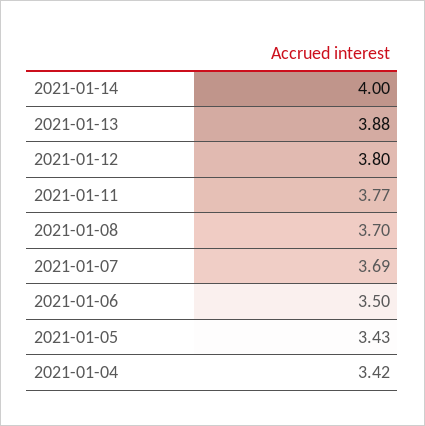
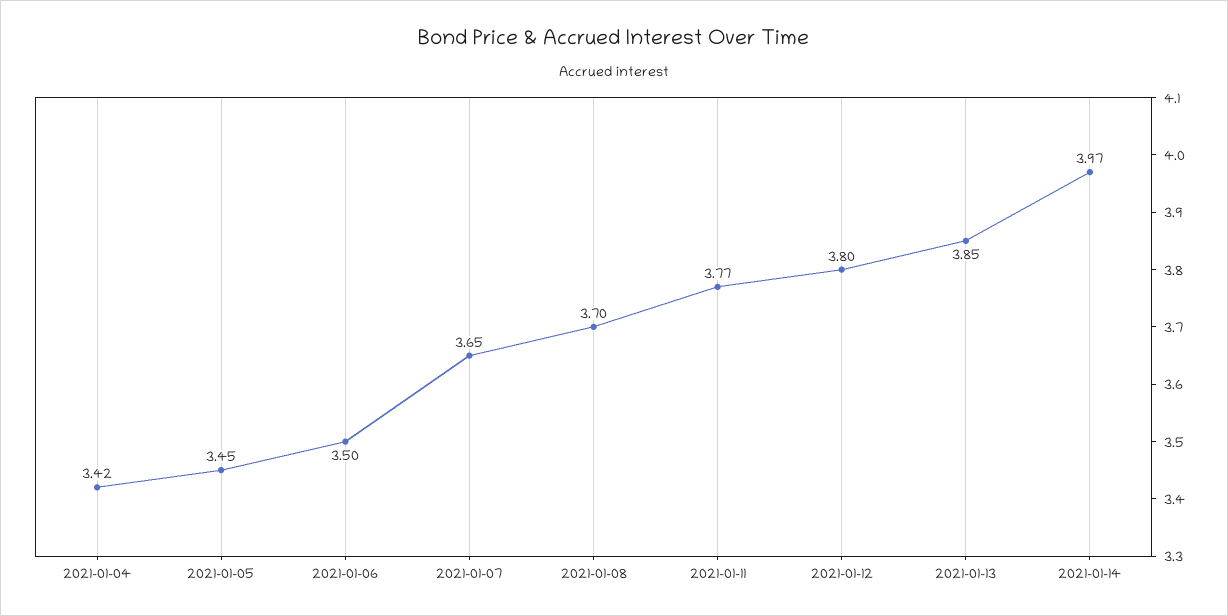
  {
-   "2021-01-14": 4,
+   "2021-01-14": 3.97,
-   "2021-01-13": 3.88,
+   "2021-01-13": 3.85,
    "2021-01-12": 3.8,
    "2021-01-11": 3.77,
    "2021-01-08": 3.7,
-   "2021-01-07": 3.69,
+   "2021-01-07": 3.65,
    "2021-01-06": 3.5,
-   "2021-01-05": 3.43,
+   "2021-01-05": 3.45,
    "2021-01-04": 3.42
  }

